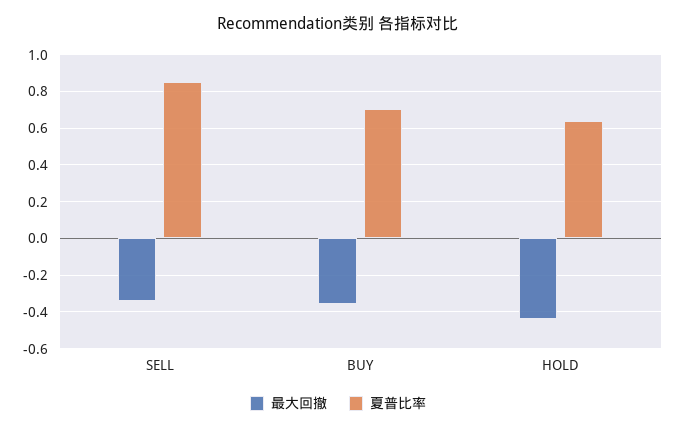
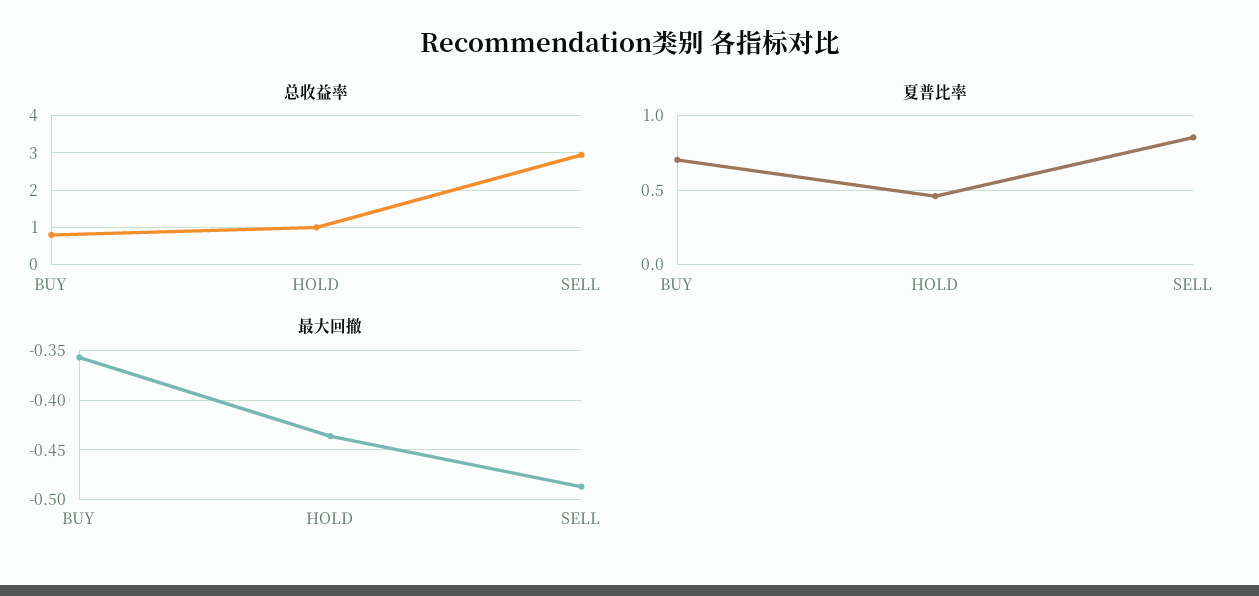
  {
    "最大回撤": {
-     "SELL": -0.35,
+     "SELL": -0.49,
      "BUY": -0.36,
      "HOLD": -0.44
    },
    "夏普比率": {
      "SELL": 0.85,
      "BUY": 0.7,
-     "HOLD": 0.65
+     "HOLD": 0.45
-   }
+   },
+   "总收益率": {
+     "BUY": 0.8,
+     "HOLD": 1,
+     "SELL": 3
+   }
  }

